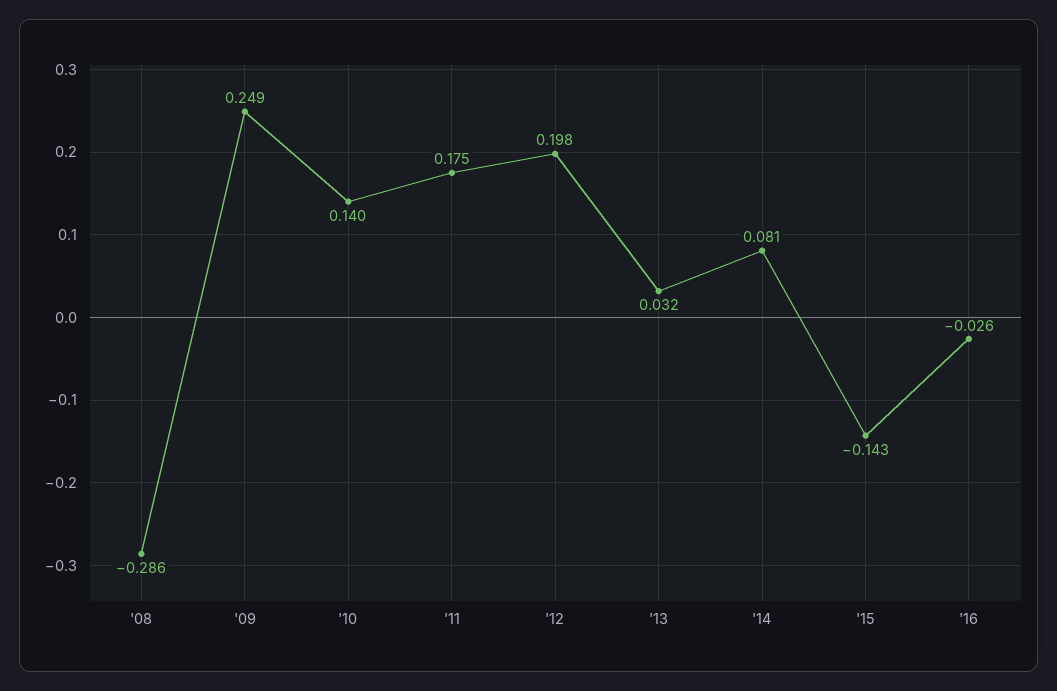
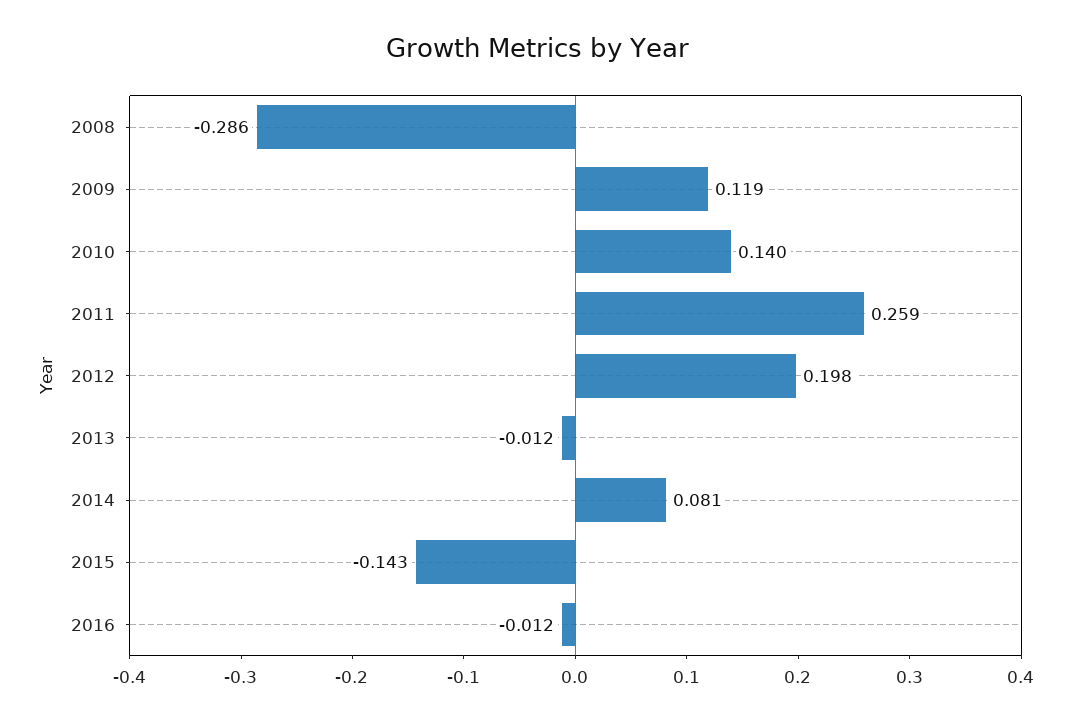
  {
    "'08": -0.286,
-   "'09": 0.249,
+   "'09": 0.119,
    "'10": 0.14,
-   "'11": 0.175,
+   "'11": 0.259,
    "'12": 0.198,
-   "'13": 0.032,
+   "'13": -0.012,
    "'14": 0.081,
    "'15": -0.143,
-   "'16": -0.026
+   "'16": -0.012
  }

